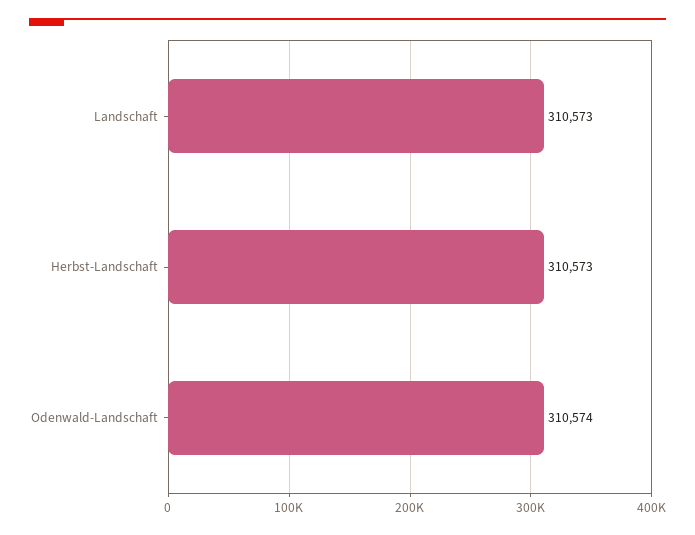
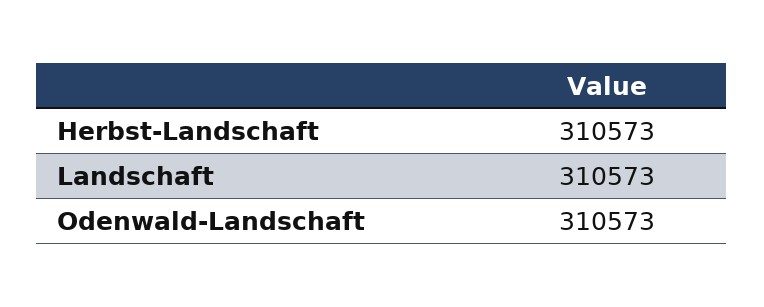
  {
    "Landschaft": 310573,
    "Herbst-Landschaft": 310573,
-   "Odenwald-Landschaft": 310574
+   "Odenwald-Landschaft": 310573
  }

